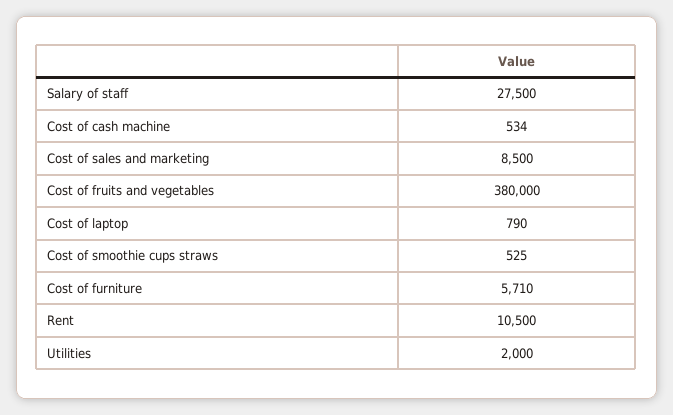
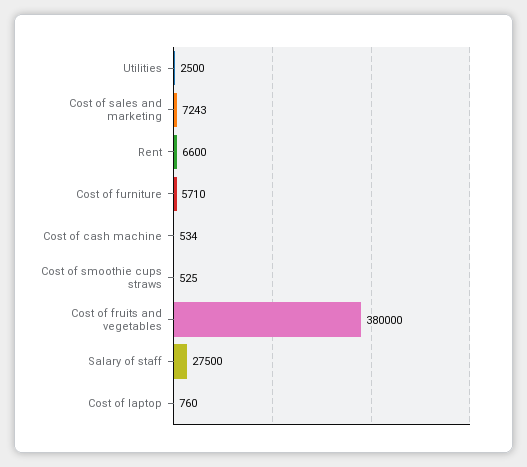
  {
    "Salary of staff": 27500,
    "Cost of cash machine": 534,
-   "Cost of sales and marketing": 8500,
+   "Cost of sales and marketing": 7243,
    "Cost of fruits and vegetables": 380000,
-   "Cost of laptop": 790,
+   "Cost of laptop": 760,
    "Cost of smoothie cups straws": 525,
    "Cost of furniture": 5710,
-   "Rent": 10500,
+   "Rent": 6600,
-   "Utilities": 2000
+   "Utilities": 2500
  }

